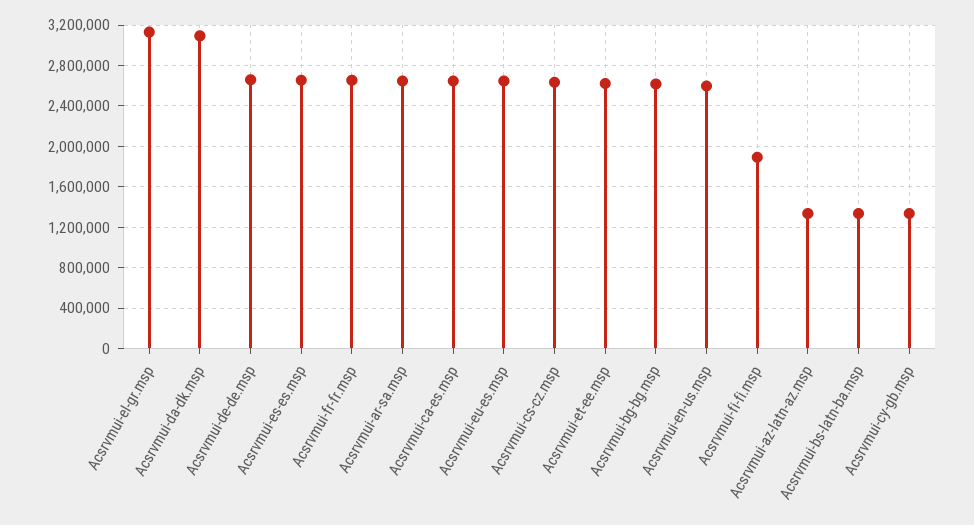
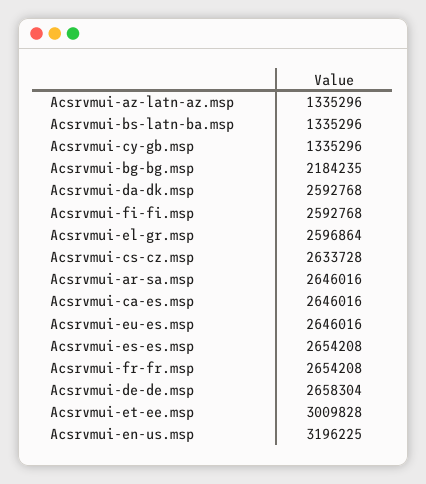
  {
-   "Acsrvmui-el-gr.msp": 3100000,
+   "Acsrvmui-el-gr.msp": 2596864,
-   "Acsrvmui-da-dk.msp": 3100000,
+   "Acsrvmui-da-dk.msp": 2592768,
    "Acsrvmui-de-de.msp": 2658304,
    "Acsrvmui-es-es.msp": 2654208,
    "Acsrvmui-fr-fr.msp": 2654208,
    "Acsrvmui-ar-sa.msp": 2646016,
    "Acsrvmui-ca-es.msp": 2646016,
    "Acsrvmui-eu-es.msp": 2646016,
    "Acsrvmui-cs-cz.msp": 2633728,
-   "Acsrvmui-et-ee.msp": 2600000,
+   "Acsrvmui-et-ee.msp": 3009828,
-   "Acsrvmui-bg-bg.msp": 2600000,
+   "Acsrvmui-bg-bg.msp": 2184235,
-   "Acsrvmui-en-us.msp": 2600000,
+   "Acsrvmui-en-us.msp": 3196225,
-   "Acsrvmui-fi-fi.msp": 1900000,
+   "Acsrvmui-fi-fi.msp": 2592768,
    "Acsrvmui-az-latn-az.msp": 1335296,
    "Acsrvmui-bs-latn-ba.msp": 1335296,
    "Acsrvmui-cy-gb.msp": 1335296
  }

